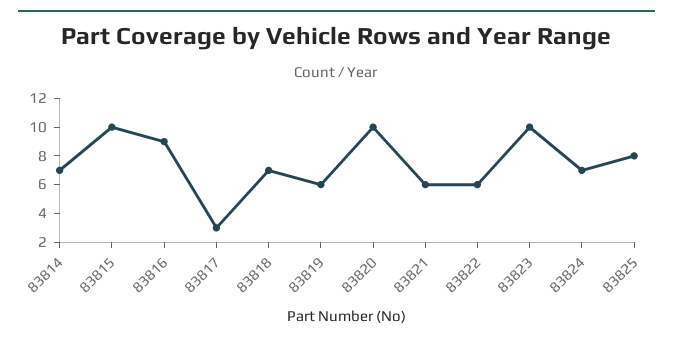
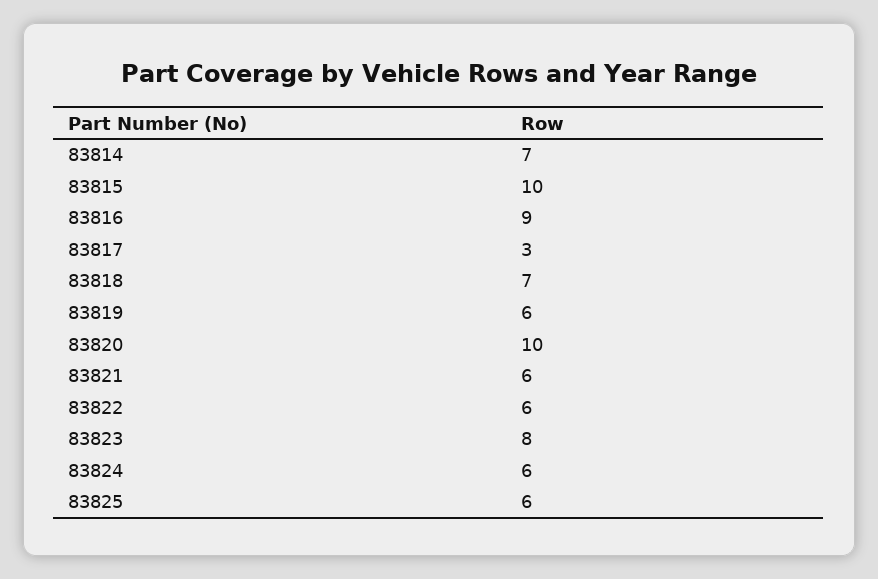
  {
    "83814": 7,
    "83815": 10,
    "83816": 9,
    "83817": 3,
    "83818": 7,
    "83819": 6,
    "83820": 10,
    "83821": 6,
    "83822": 6,
-   "83823": 10,
+   "83823": 8,
-   "83824": 7,
+   "83824": 6,
-   "83825": 8
+   "83825": 6
  }

